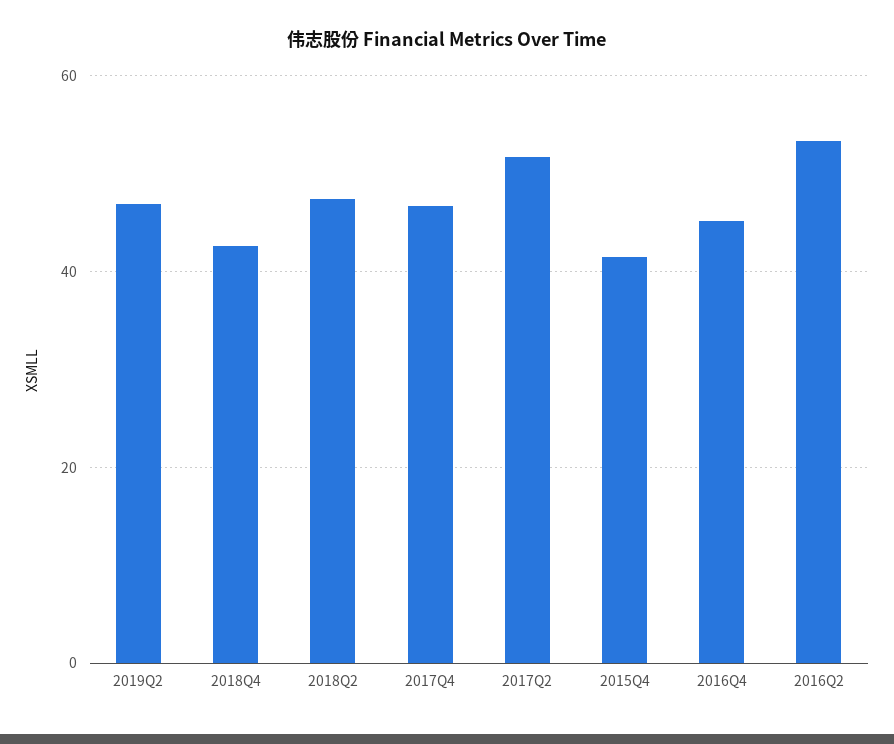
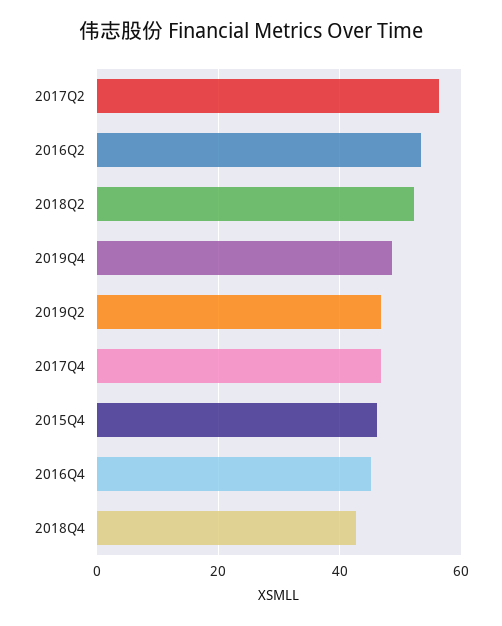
  {
    "2019Q2": 46,
    "2018Q4": 42,
-   "2018Q2": 48,
+   "2018Q2": 52,
    "2017Q4": 46,
-   "2017Q2": 52,
+   "2017Q2": 56,
-   "2015Q4": 42,
+   "2015Q4": 46,
    "2016Q4": 46,
-   "2016Q2": 54
+   "2016Q2": 54,
+   "2019Q4": 48
  }

